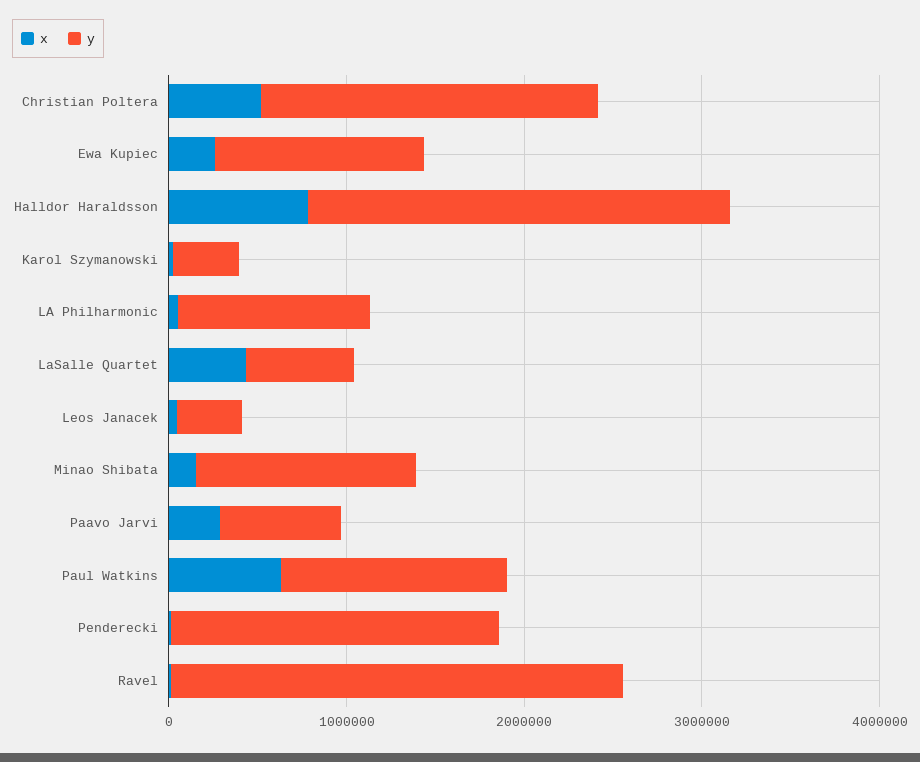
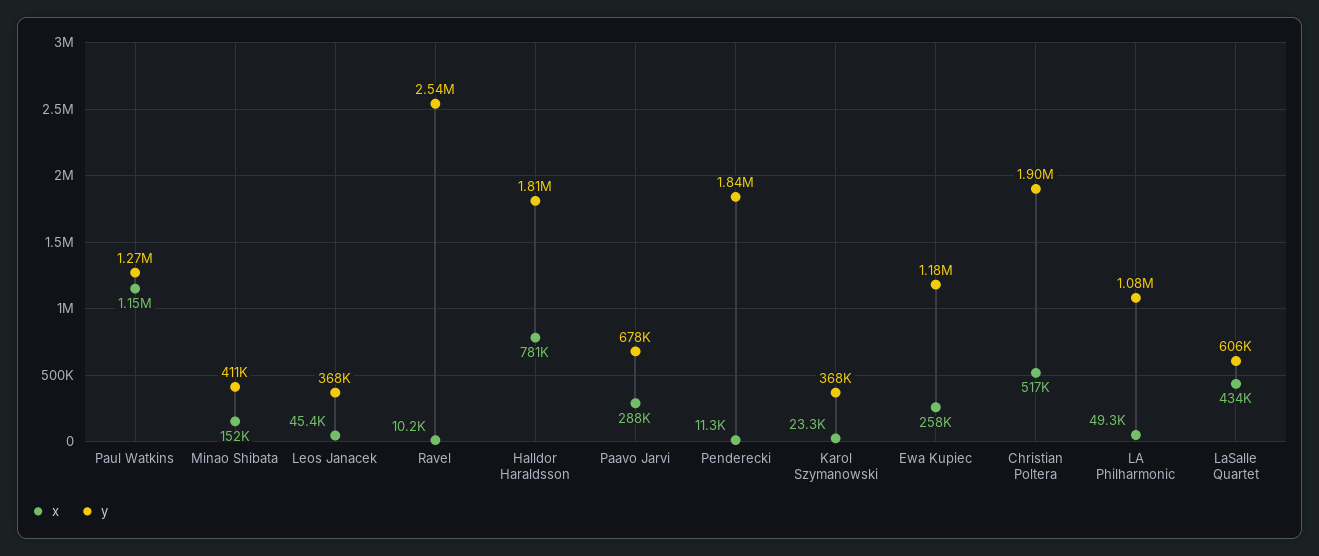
  {
    "x": {
      "Christian Poltera": 517000,
      "Ewa Kupiec": 258000,
      "Halldor Haraldsson": 781000,
      "Karol Szymanowski": 23300,
      "LA Philharmonic": 49300,
      "LaSalle Quartet": 434000,
      "Leos Janacek": 45400,
      "Minao Shibata": 152000,
      "Paavo Jarvi": 288000,
-     "Paul Watkins": 600000,
+     "Paul Watkins": 1150000,
      "Penderecki": 11300,
      "Ravel": 10200
    },
    "y": {
      "Christian Poltera": 1900000,
      "Ewa Kupiec": 1180000,
-     "Halldor Haraldsson": 2400000,
+     "Halldor Haraldsson": 1810000,
      "Karol Szymanowski": 368000,
      "LA Philharmonic": 1080000,
      "LaSalle Quartet": 606000,
      "Leos Janacek": 368000,
-     "Minao Shibata": 1200000,
+     "Minao Shibata": 411000,
      "Paavo Jarvi": 678000,
      "Paul Watkins": 1270000,
      "Penderecki": 1840000,
      "Ravel": 2540000
    }
  }

